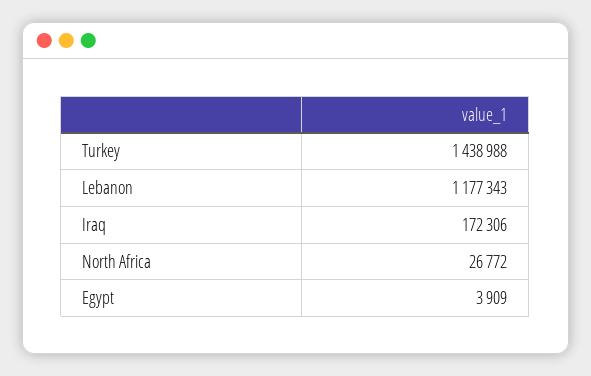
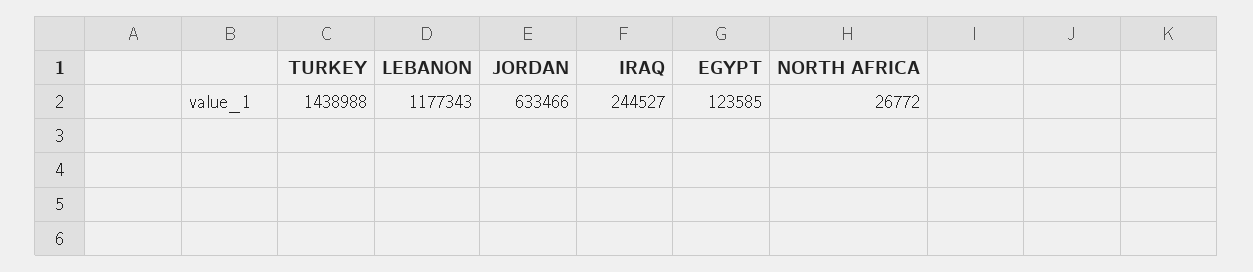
  {
    "Turkey": 1438988,
    "Lebanon": 1177343,
-   "Iraq": 172306,
+   "Iraq": 244527,
    "North Africa": 26772,
-   "Egypt": 3909
+   "Egypt": 123585,
+   "JORDAN": 633466
  }

